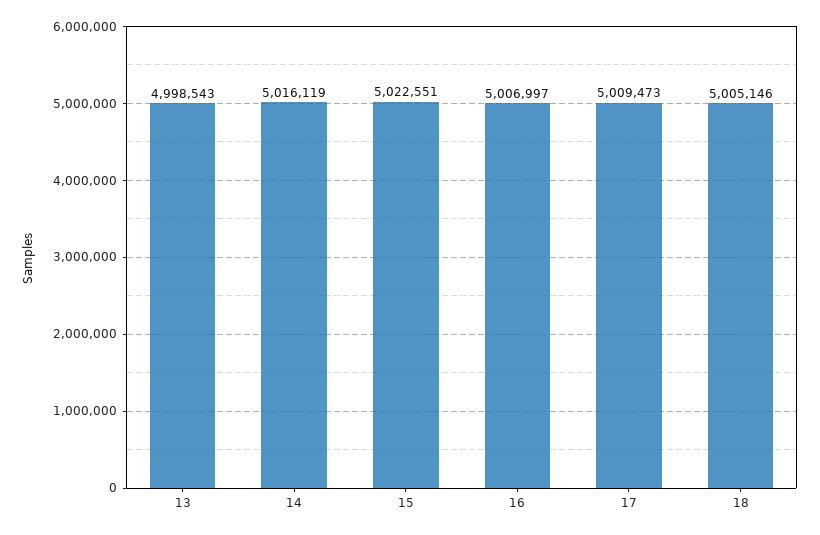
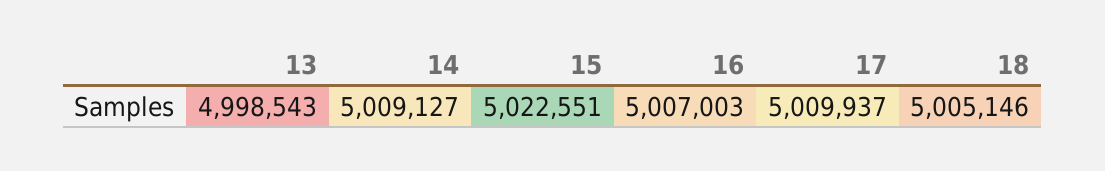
  {
    "13": 4998543,
-   "14": 5016119,
+   "14": 5009127,
    "15": 5022551,
-   "16": 5006997,
+   "16": 5007003,
-   "17": 5009473,
+   "17": 5009937,
    "18": 5005146
  }

